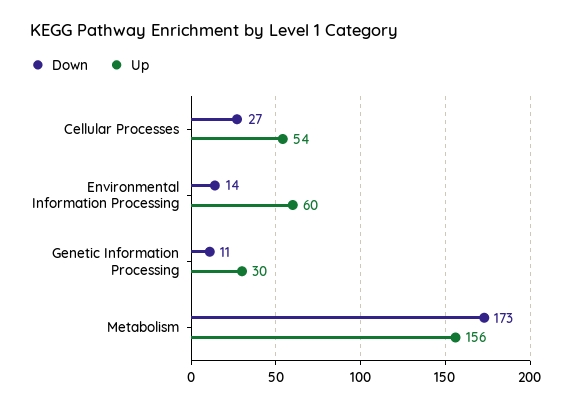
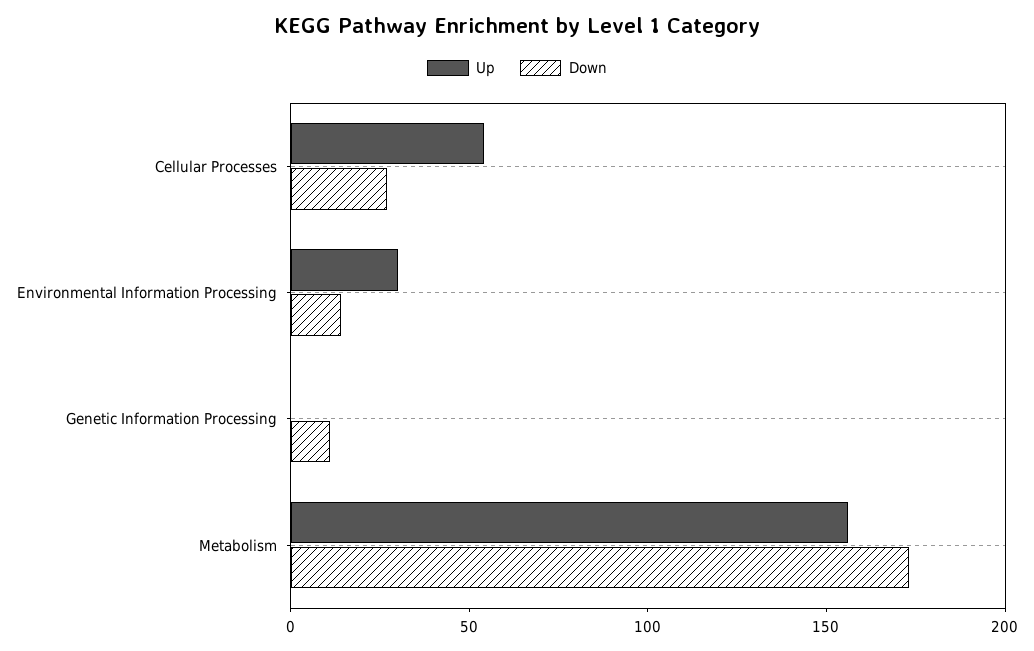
  {
    "Down": {
      "Cellular Processes": 27,
      "Environmental Information Processing": 14,
      "Genetic Information Processing": 11,
      "Metabolism": 173
    },
    "Up": {
      "Cellular Processes": 54,
-     "Environmental Information Processing": 60,
+     "Environmental Information Processing": 30,
-     "Genetic Information Processing": 30,
+     "Genetic Information Processing": 0,
      "Metabolism": 156
    }
  }

